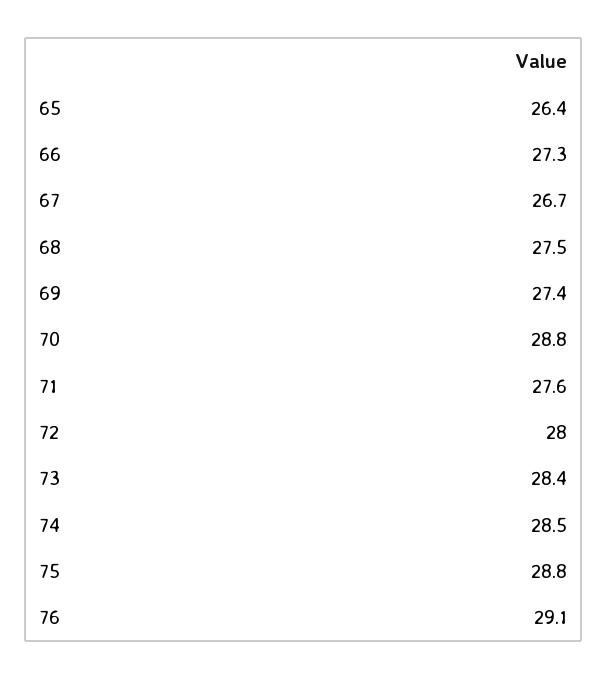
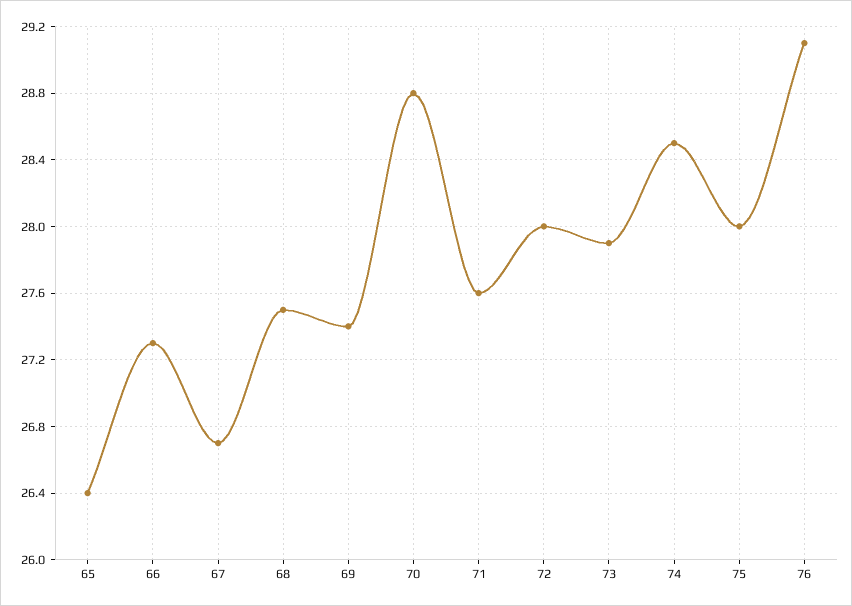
  {
    "65": 26.4,
    "66": 27.3,
    "67": 26.7,
    "68": 27.5,
    "69": 27.4,
    "70": 28.8,
    "71": 27.6,
    "72": 28,
-   "73": 28.4,
+   "73": 27.9,
    "74": 28.5,
-   "75": 28.8,
+   "75": 28,
    "76": 29.1
  }

